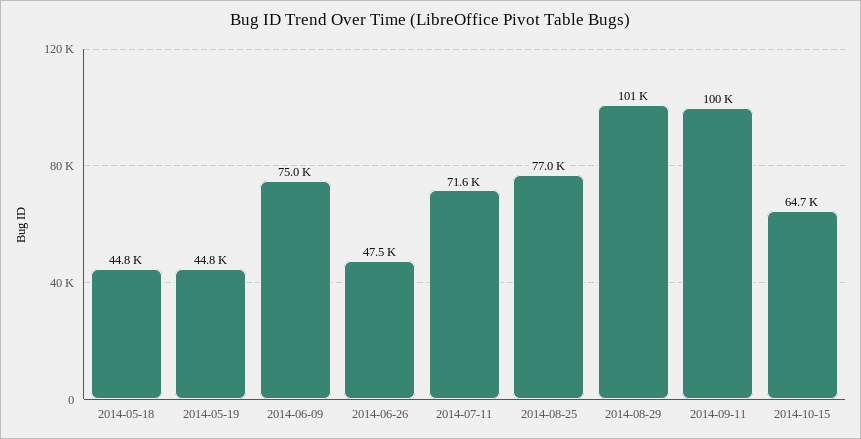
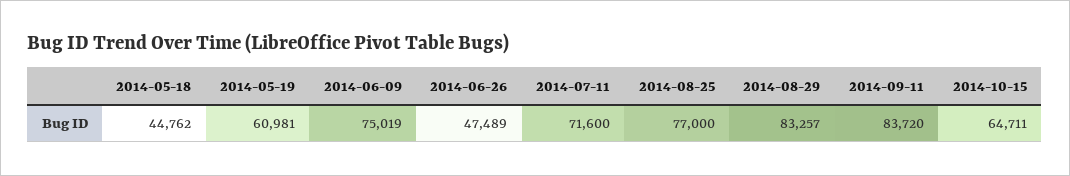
  {
    "2014-05-18": 44762,
-   "2014-05-19": 44800,
+   "2014-05-19": 60981,
    "2014-06-09": 75019,
    "2014-06-26": 47489,
    "2014-07-11": 71600,
    "2014-08-25": 77000,
-   "2014-08-29": 101000,
+   "2014-08-29": 83257,
-   "2014-09-11": 100000,
+   "2014-09-11": 83720,
    "2014-10-15": 64711
  }

